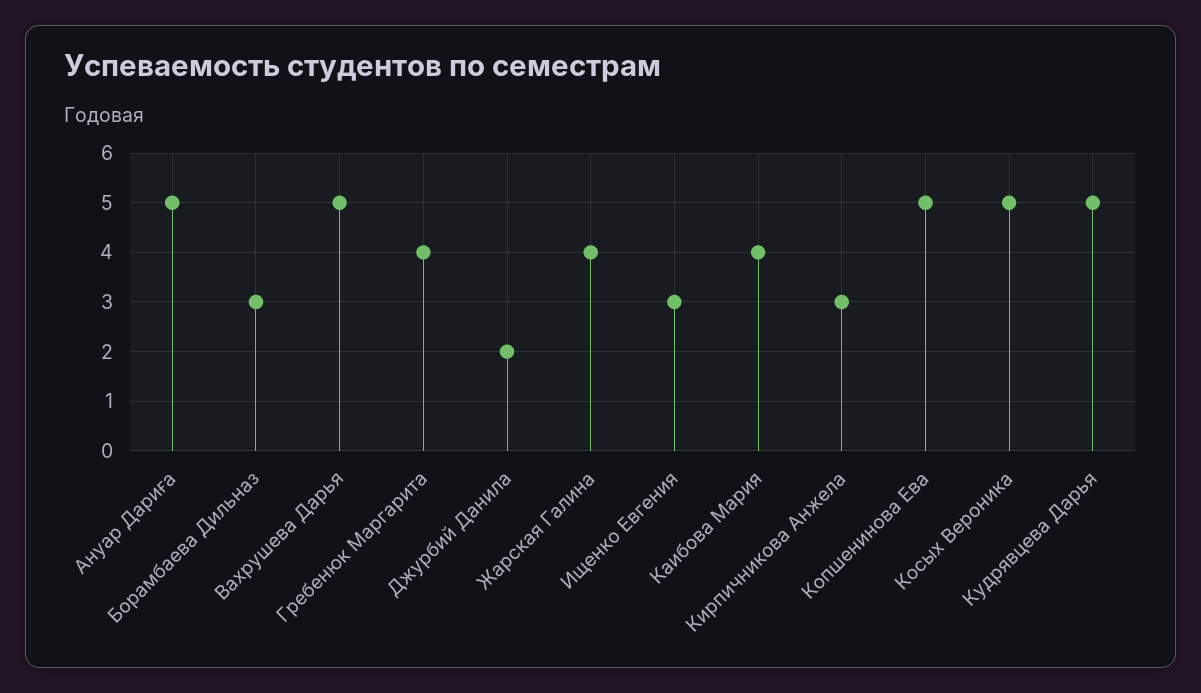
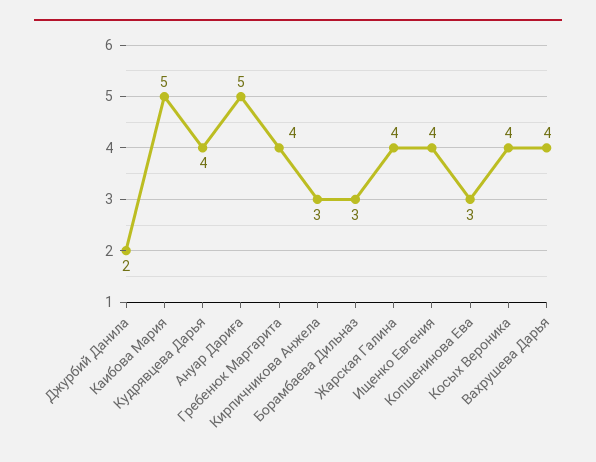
  {
    "Ануар Дариға": 5,
    "Борамбаева Дильназ": 3,
-   "Вахрушева Дарья": 5,
+   "Вахрушева Дарья": 4,
    "Гребенюк Маргарита": 4,
    "Джурбий Данила": 2,
    "Жарская Галина": 4,
-   "Ищенко Евгения": 3,
+   "Ищенко Евгения": 4,
-   "Каибова Мария": 4,
+   "Каибова Мария": 5,
    "Кирпичникова Анжела": 3,
-   "Копшенинова Ева": 5,
+   "Копшенинова Ева": 3,
-   "Косых Вероника": 5,
+   "Косых Вероника": 4,
-   "Кудрявцева Дарья": 5
+   "Кудрявцева Дарья": 4
  }

